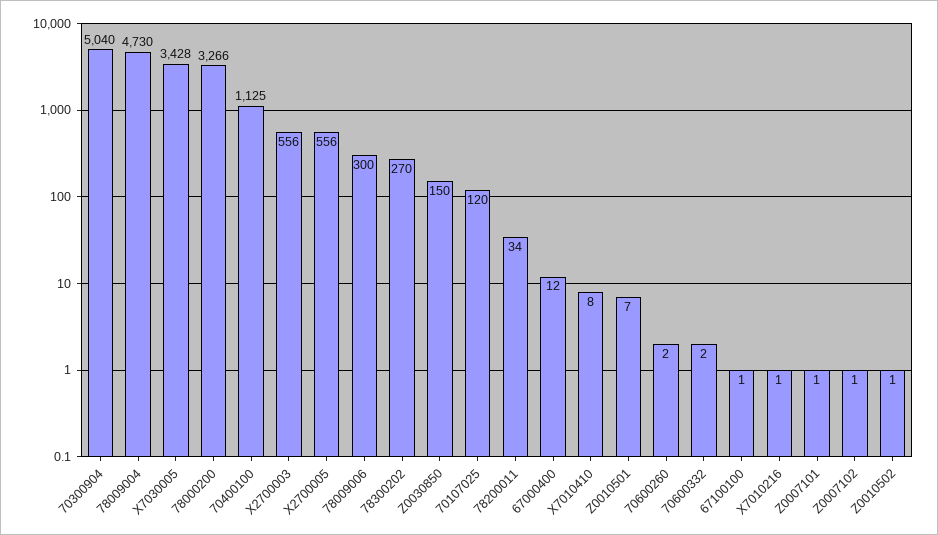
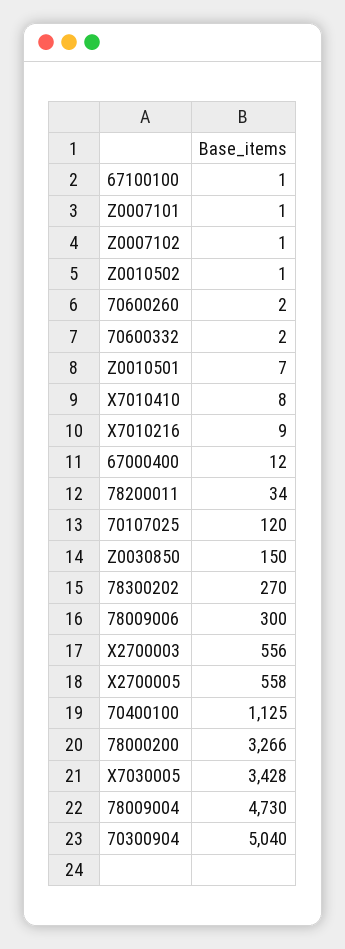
  {
    "70300904": 5040,
    "78009004": 4730,
    "X7030005": 3428,
    "78000200": 3266,
    "70400100": 1125,
    "X2700003": 556,
-   "X2700005": 556,
+   "X2700005": 558,
    "78009006": 300,
    "78300202": 270,
    "Z0030850": 150,
    "70107025": 120,
    "78200011": 34,
    "67000400": 12,
    "X7010410": 8,
    "Z0010501": 7,
    "70600260": 2,
    "70600332": 2,
    "67100100": 1,
-   "X7010216": 1,
+   "X7010216": 9,
    "Z0007101": 1,
    "Z0007102": 1,
    "Z0010502": 1
  }

